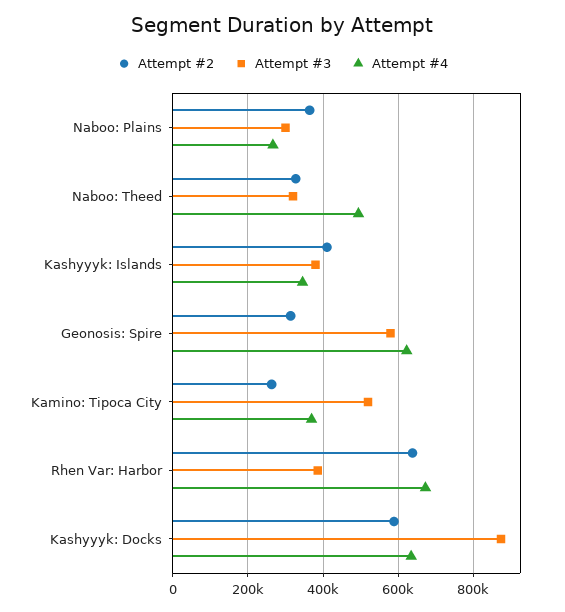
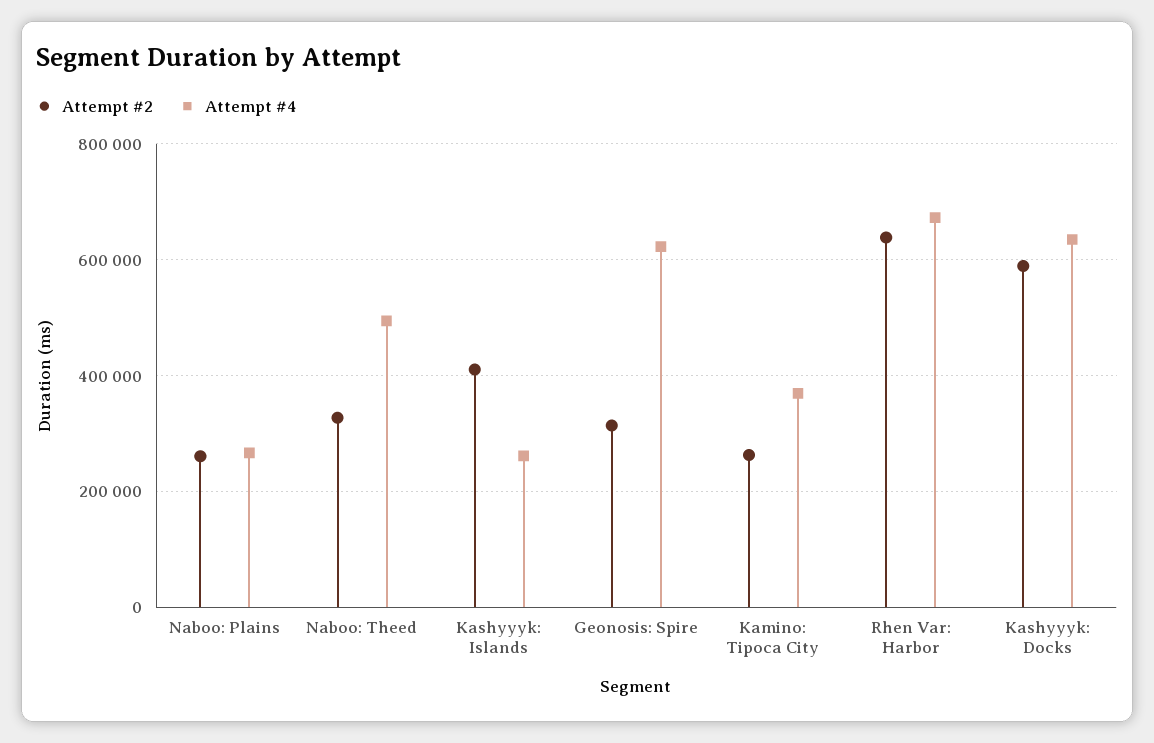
  {
    "Attempt #2": {
-     "Naboo: Plains": 360000,
+     "Naboo: Plains": 260000,
      "Naboo: Theed": 320000,
      "Kashyyyk: Islands": 420000,
      "Geonosis: Spire": 320000,
      "Kamino: Tipoca City": 260000,
      "Rhen Var: Harbor": 640000,
      "Kashyyyk: Docks": 580000
    },
-   "Attempt #3": {
-     "Naboo: Plains": 300000,
-     "Naboo: Theed": 320000,
-     "Kashyyyk: Islands": 380000,
-     "Geonosis: Spire": 580000,
-     "Kamino: Tipoca City": 520000,
-     "Rhen Var: Harbor": 380000,
-     "Kashyyyk: Docks": 880000
-   },
    "Attempt #4": {
      "Naboo: Plains": 260000,
      "Naboo: Theed": 500000,
-     "Kashyyyk: Islands": 340000,
+     "Kashyyyk: Islands": 260000,
      "Geonosis: Spire": 620000,
      "Kamino: Tipoca City": 360000,
      "Rhen Var: Harbor": 680000,
      "Kashyyyk: Docks": 640000
    }
  }

